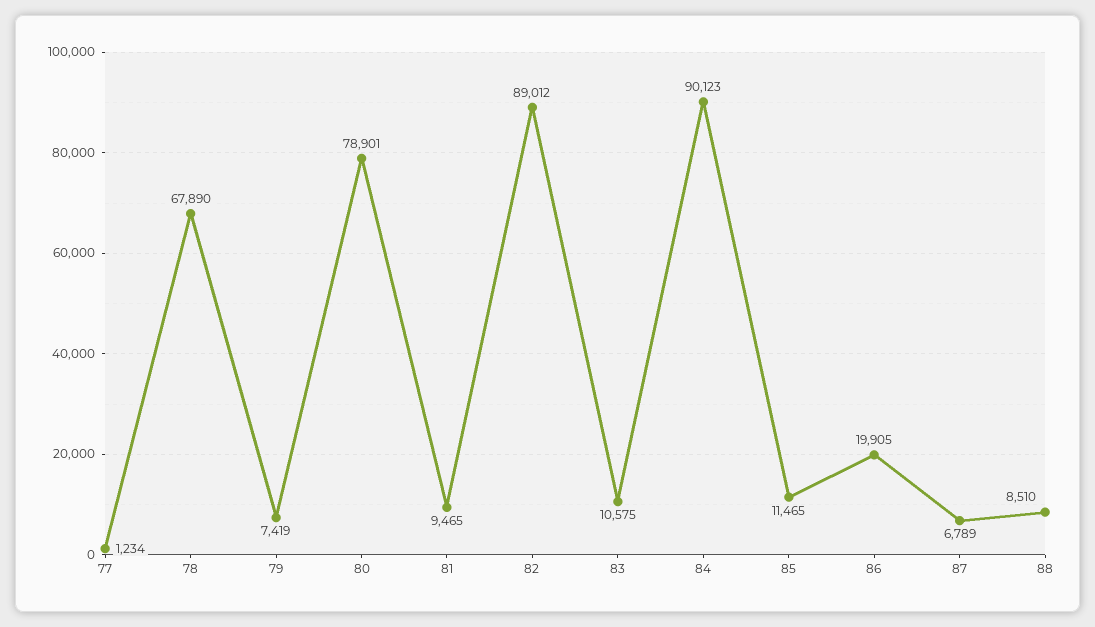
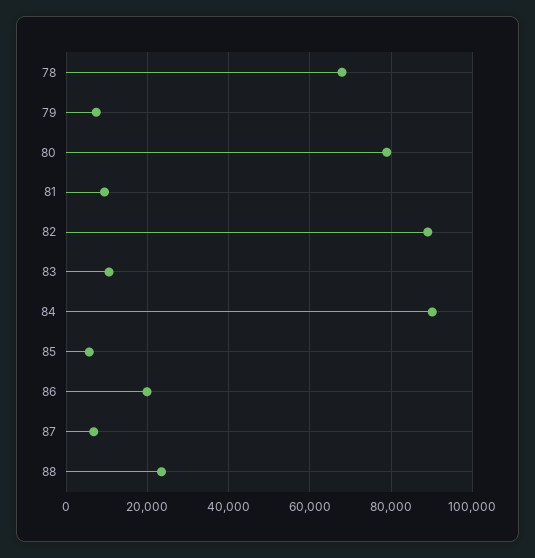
  {
-   "77": 1234,
    "78": 67890,
    "79": 7419,
    "80": 78901,
    "81": 9465,
    "82": 89012,
    "83": 10575,
    "84": 90123,
-   "85": 11465,
+   "85": 6000,
    "86": 19905,
    "87": 6789,
-   "88": 8510
+   "88": 24000
  }

